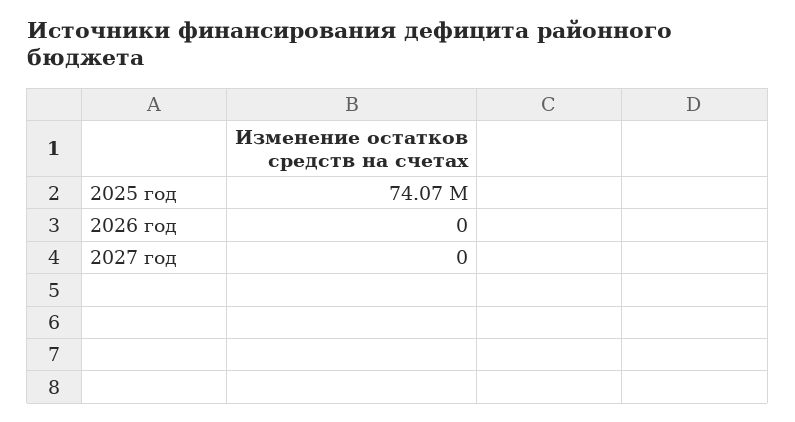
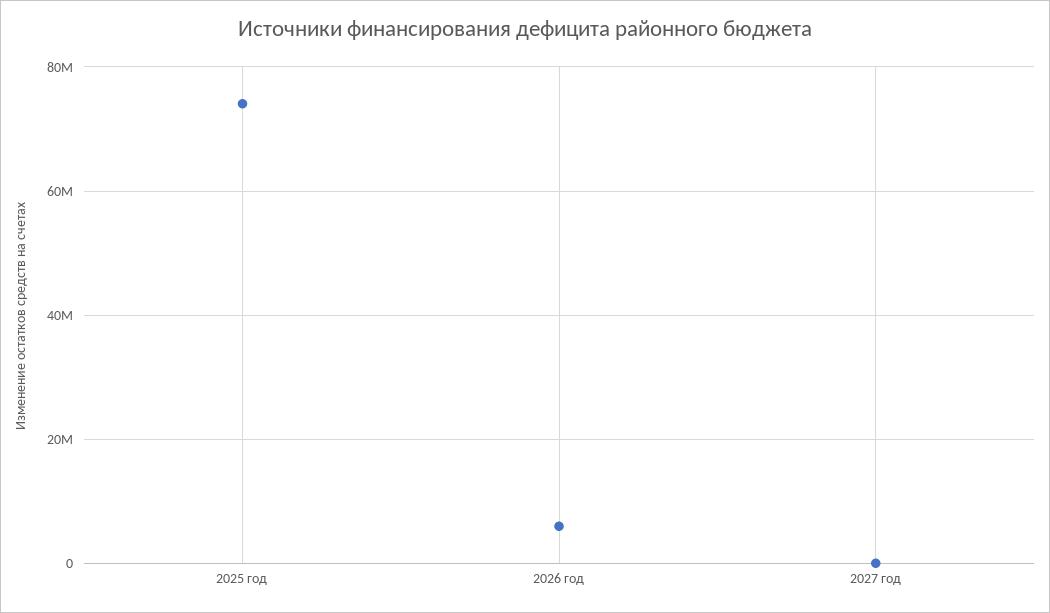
  {
    "2025 год": 74070000,
-   "2026 год": 0,
+   "2026 год": 6000000,
    "2027 год": 0
  }

